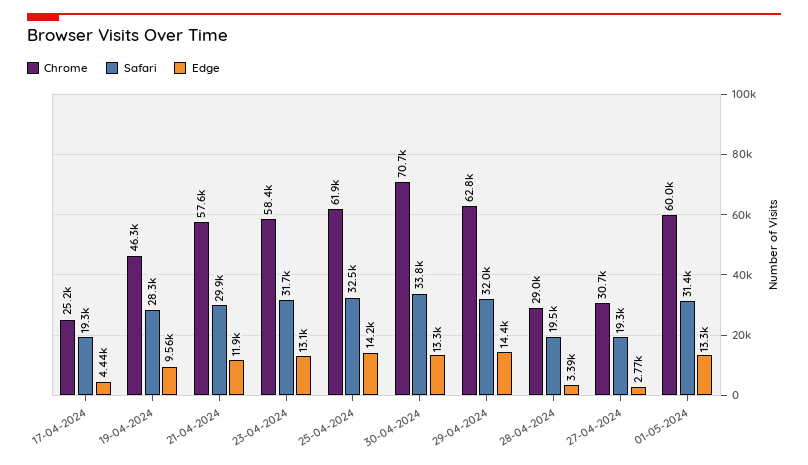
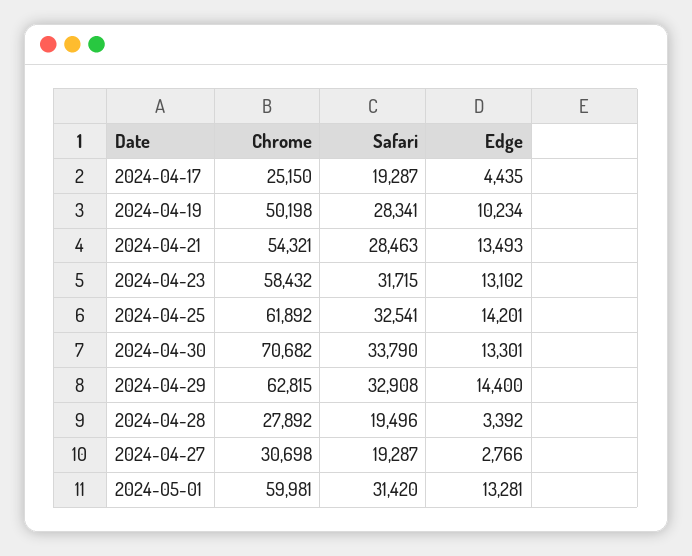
  {
    "Chrome": {
      "17-04-2024": 25150,
-     "19-04-2024": 46300,
+     "19-04-2024": 50198,
-     "21-04-2024": 57600,
+     "21-04-2024": 54321,
      "23-04-2024": 58432,
      "25-04-2024": 61892,
      "30-04-2024": 70682,
      "29-04-2024": 62815,
-     "28-04-2024": 29000,
+     "28-04-2024": 27892,
      "27-04-2024": 30698,
      "01-05-2024": 59981
    },
    "Safari": {
      "17-04-2024": 19287,
      "19-04-2024": 28341,
-     "21-04-2024": 29900,
+     "21-04-2024": 28463,
      "23-04-2024": 31715,
      "25-04-2024": 32541,
      "30-04-2024": 33790,
-     "29-04-2024": 32000,
+     "29-04-2024": 32908,
      "28-04-2024": 19496,
      "27-04-2024": 19287,
      "01-05-2024": 31420
    },
    "Edge": {
      "17-04-2024": 4435,
-     "19-04-2024": 9560,
+     "19-04-2024": 10234,
-     "21-04-2024": 11900,
+     "21-04-2024": 13493,
      "23-04-2024": 13102,
      "25-04-2024": 14201,
      "30-04-2024": 13301,
      "29-04-2024": 14400,
      "28-04-2024": 3392,
      "27-04-2024": 2766,
      "01-05-2024": 13281
    }
  }

